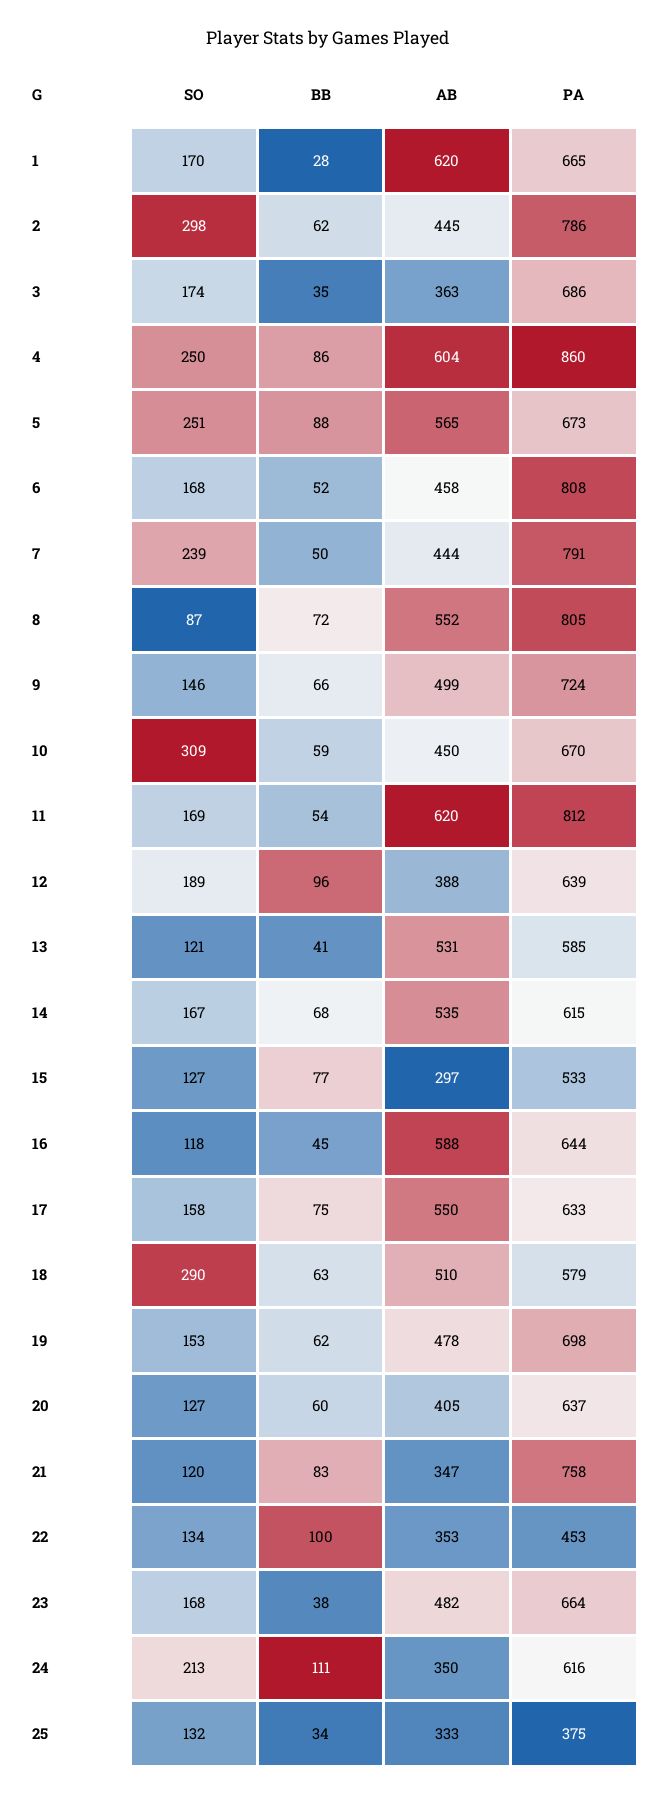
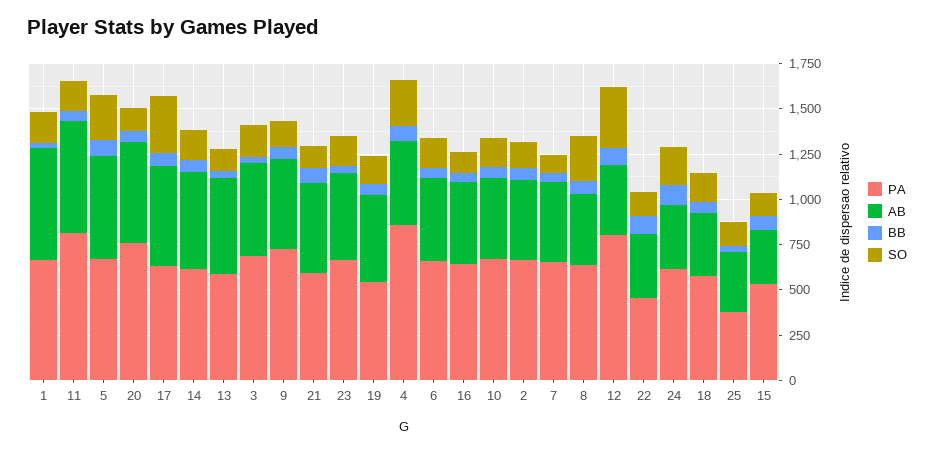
  {
    "SO": {
      "1": 170,
-     "2": 298,
+     "2": 150,
      "3": 174,
      "4": 250,
      "5": 251,
      "6": 168,
-     "7": 239,
+     "7": 100,
-     "8": 87,
+     "8": 250,
      "9": 146,
-     "10": 309,
+     "10": 150,
      "11": 169,
-     "12": 189,
+     "12": 350,
      "13": 121,
      "14": 167,
      "15": 127,
      "16": 118,
-     "17": 158,
+     "17": 300,
-     "18": 290,
+     "18": 150,
      "19": 153,
      "20": 127,
      "21": 120,
      "22": 134,
      "23": 168,
      "24": 213,
      "25": 132
    },
    "BB": {
      "1": 28,
      "2": 62,
      "3": 35,
      "4": 86,
      "5": 88,
      "6": 52,
      "7": 50,
      "8": 72,
      "9": 66,
      "10": 59,
      "11": 54,
      "12": 96,
      "13": 41,
      "14": 68,
      "15": 77,
      "16": 45,
      "17": 75,
      "18": 63,
      "19": 62,
      "20": 60,
      "21": 83,
      "22": 100,
      "23": 38,
      "24": 111,
      "25": 34
    },
    "AB": {
      "1": 620,
      "2": 445,
-     "3": 363,
+     "3": 500,
-     "4": 604,
+     "4": 450,
      "5": 565,
      "6": 458,
      "7": 444,
-     "8": 552,
+     "8": 400,
      "9": 499,
      "10": 450,
      "11": 620,
      "12": 388,
      "13": 531,
      "14": 535,
      "15": 297,
-     "16": 588,
+     "16": 450,
      "17": 550,
-     "18": 510,
+     "18": 350,
      "19": 478,
-     "20": 405,
+     "20": 550,
-     "21": 347,
+     "21": 500,
      "22": 353,
      "23": 482,
      "24": 350,
      "25": 333
    },
    "PA": {
      "1": 665,
-     "2": 786,
+     "2": 650,
      "3": 686,
      "4": 860,
      "5": 673,
-     "6": 808,
+     "6": 650,
-     "7": 791,
+     "7": 650,
-     "8": 805,
+     "8": 650,
      "9": 724,
      "10": 670,
      "11": 812,
-     "12": 639,
+     "12": 800,
      "13": 585,
      "14": 615,
      "15": 533,
      "16": 644,
      "17": 633,
      "18": 579,
-     "19": 698,
+     "19": 550,
-     "20": 637,
+     "20": 750,
-     "21": 758,
+     "21": 600,
      "22": 453,
      "23": 664,
      "24": 616,
      "25": 375
    }
  }

